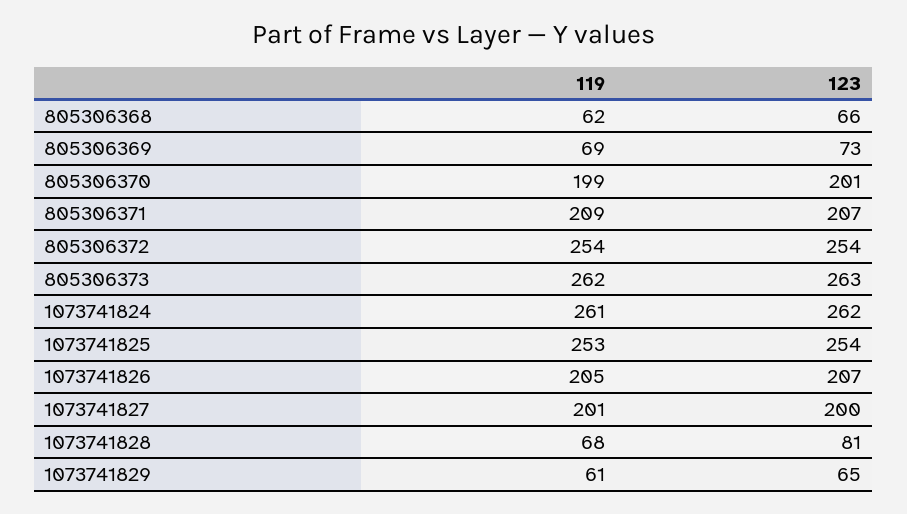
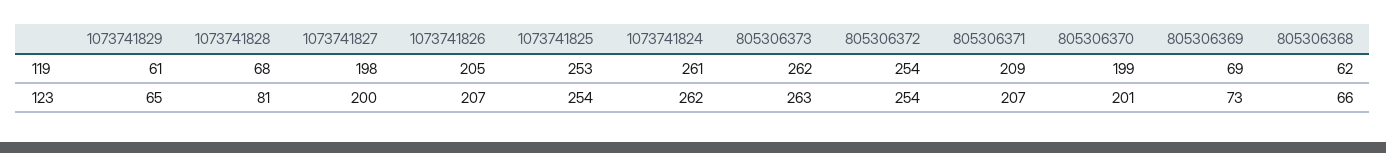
  {
    "119": {
      "805306368": 62,
      "805306369": 69,
      "805306370": 199,
      "805306371": 209,
      "805306372": 254,
      "805306373": 262,
      "1073741824": 261,
      "1073741825": 253,
      "1073741826": 205,
-     "1073741827": 201,
+     "1073741827": 198,
      "1073741828": 68,
      "1073741829": 61
    },
    "123": {
      "805306368": 66,
      "805306369": 73,
      "805306370": 201,
      "805306371": 207,
      "805306372": 254,
      "805306373": 263,
      "1073741824": 262,
      "1073741825": 254,
      "1073741826": 207,
      "1073741827": 200,
      "1073741828": 81,
      "1073741829": 65
    }
  }

